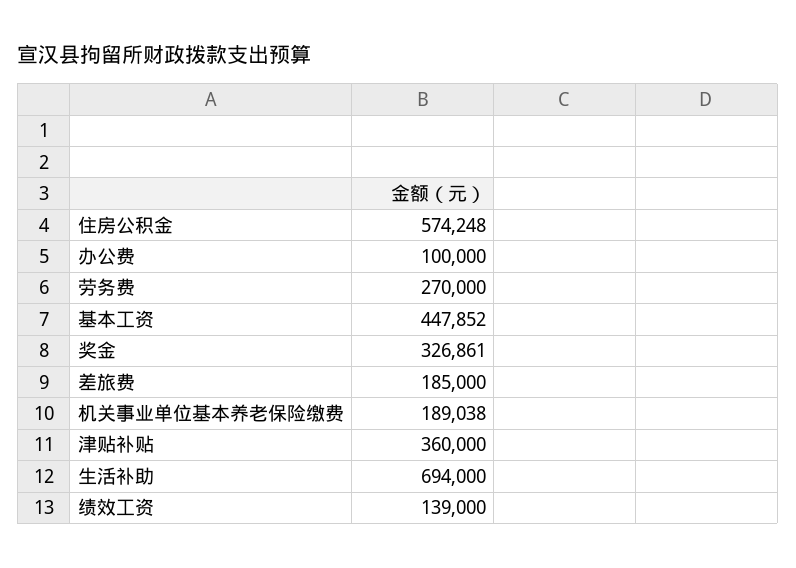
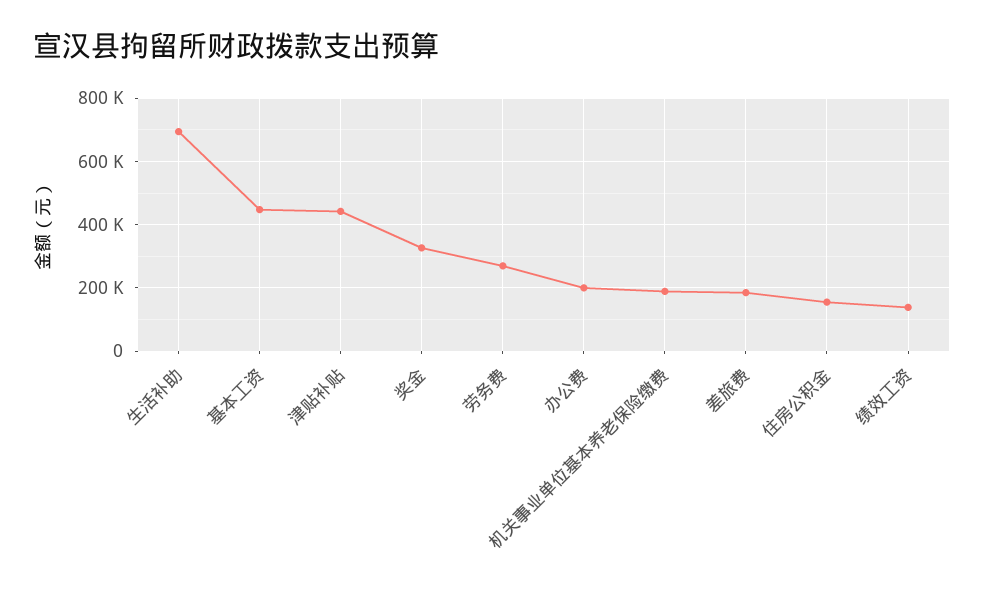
  {
-   "住房公积金": 574248,
+   "住房公积金": 160000,
-   "办公费": 100000,
+   "办公费": 200000,
    "劳务费": 270000,
    "基本工资": 447852,
    "奖金": 326861,
    "差旅费": 185000,
    "机关事业单位基本养老保险缴费": 189038,
-   "津贴补贴": 360000,
+   "津贴补贴": 440000,
    "生活补助": 694000,
    "绩效工资": 139000
  }

